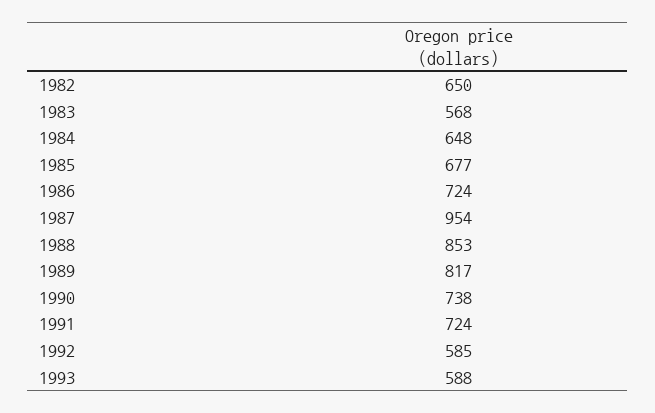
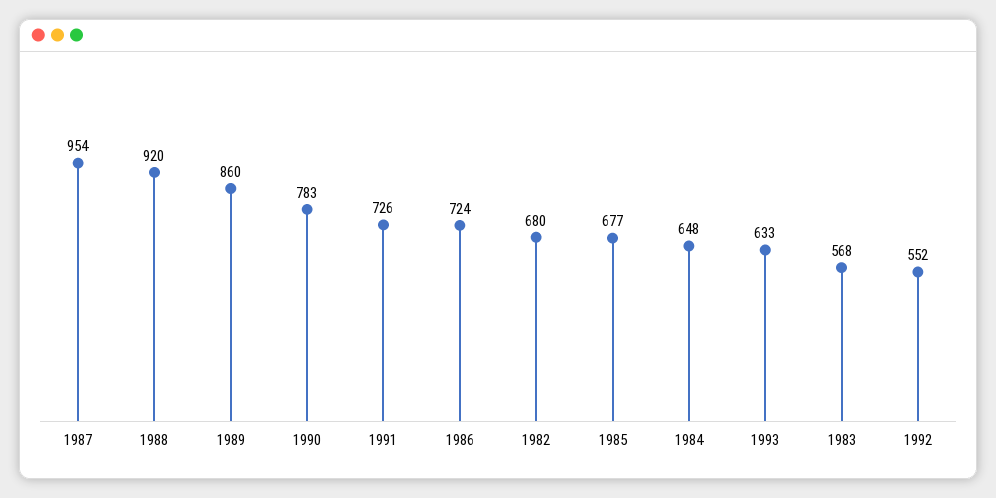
  {
-   "1982": 650,
+   "1982": 680,
    "1983": 568,
    "1984": 648,
    "1985": 677,
    "1986": 724,
    "1987": 954,
-   "1988": 853,
+   "1988": 920,
-   "1989": 817,
+   "1989": 860,
-   "1990": 738,
+   "1990": 783,
-   "1991": 724,
+   "1991": 726,
-   "1992": 585,
+   "1992": 552,
-   "1993": 588
+   "1993": 633
  }

